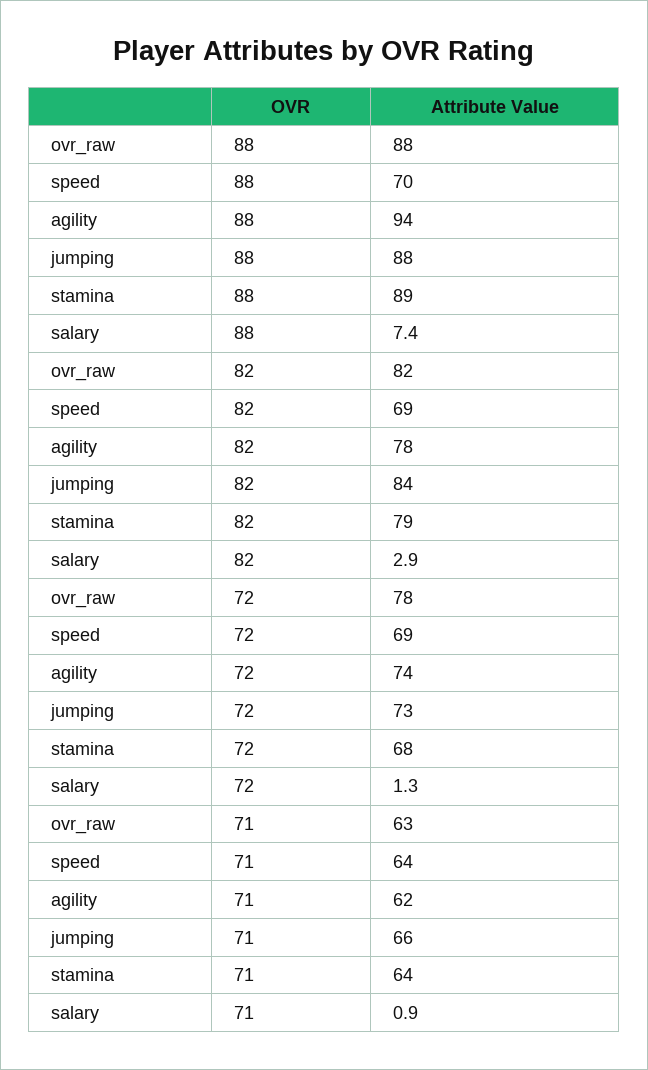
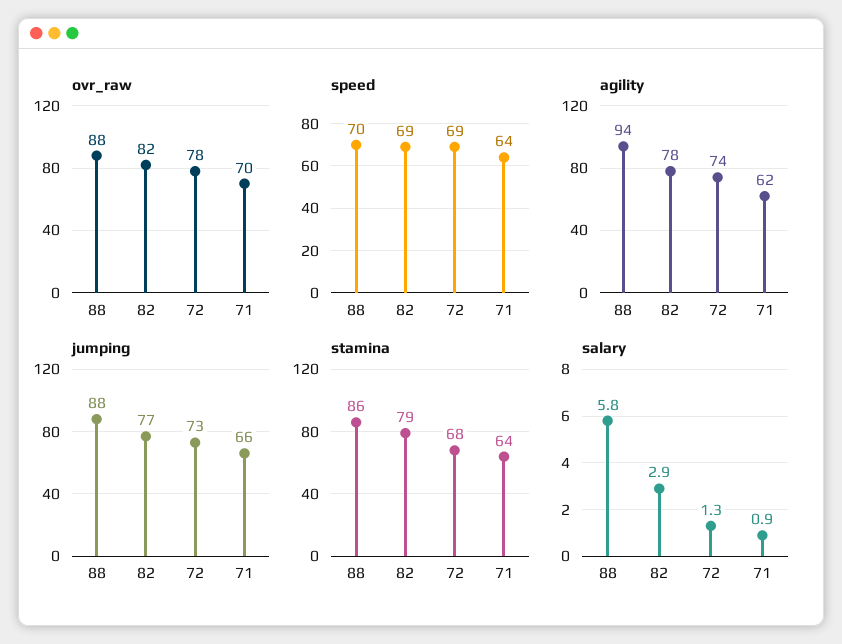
  {
    "ovr_raw": {
      "88": 88,
      "82": 82,
      "72": 78,
-     "71": 63
+     "71": 70
    },
    "speed": {
      "88": 70,
      "82": 69,
      "72": 69,
      "71": 64
    },
    "agility": {
      "88": 94,
      "82": 78,
      "72": 74,
      "71": 62
    },
    "jumping": {
      "88": 88,
-     "82": 84,
+     "82": 77,
      "72": 73,
      "71": 66
    },
    "stamina": {
-     "88": 89,
+     "88": 86,
      "82": 79,
      "72": 68,
      "71": 64
    },
    "salary": {
-     "88": 7.4,
+     "88": 5.8,
      "82": 2.9,
      "72": 1.3,
      "71": 0.9
    }
  }

